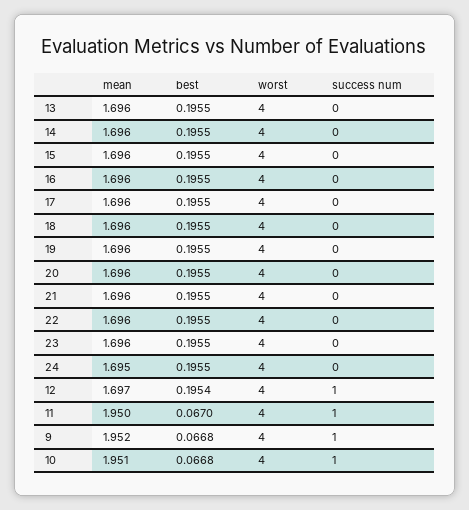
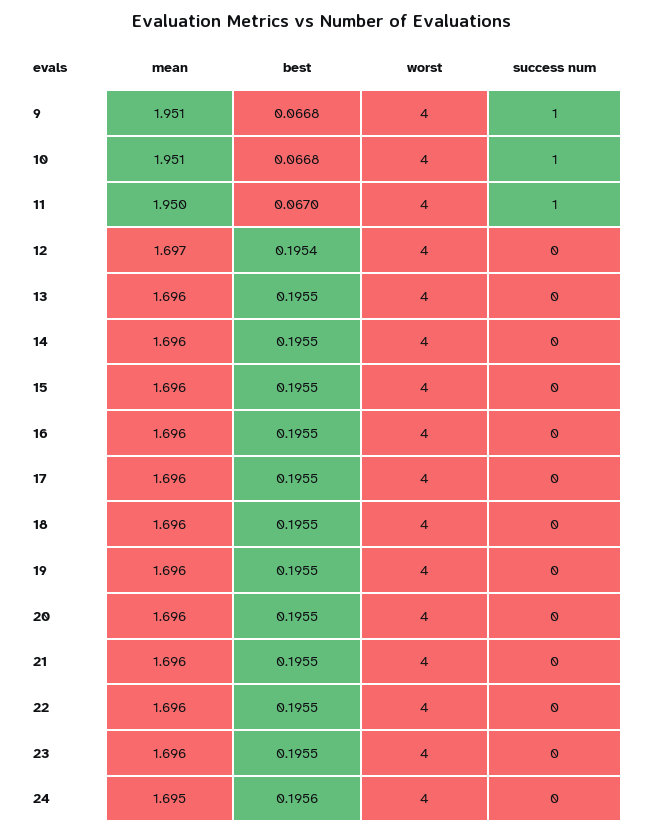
  {
    "mean": {
      "13": 1.696,
      "14": 1.696,
      "15": 1.696,
      "16": 1.696,
      "17": 1.696,
      "18": 1.696,
      "19": 1.696,
      "20": 1.696,
      "21": 1.696,
      "22": 1.696,
      "23": 1.696,
      "24": 1.695,
      "12": 1.697,
      "11": 1.95,
-     "9": 1.952,
+     "9": 1.951,
      "10": 1.951
    },
    "best": {
      "13": 0.1955,
      "14": 0.1955,
      "15": 0.1955,
      "16": 0.1955,
      "17": 0.1955,
      "18": 0.1955,
      "19": 0.1955,
      "20": 0.1955,
      "21": 0.1955,
      "22": 0.1955,
      "23": 0.1955,
-     "24": 0.1955,
+     "24": 0.1956,
      "12": 0.1954,
      "11": 0.067,
      "9": 0.0668,
      "10": 0.0668
    },
    "worst": {
      "13": 4,
      "14": 4,
      "15": 4,
      "16": 4,
      "17": 4,
      "18": 4,
      "19": 4,
      "20": 4,
      "21": 4,
      "22": 4,
      "23": 4,
      "24": 4,
      "12": 4,
      "11": 4,
      "9": 4,
      "10": 4
    },
    "success num": {
      "13": 0,
      "14": 0,
      "15": 0,
      "16": 0,
      "17": 0,
      "18": 0,
      "19": 0,
      "20": 0,
      "21": 0,
      "22": 0,
      "23": 0,
      "24": 0,
-     "12": 1,
+     "12": 0,
      "11": 1,
      "9": 1,
      "10": 1
    }
  }

